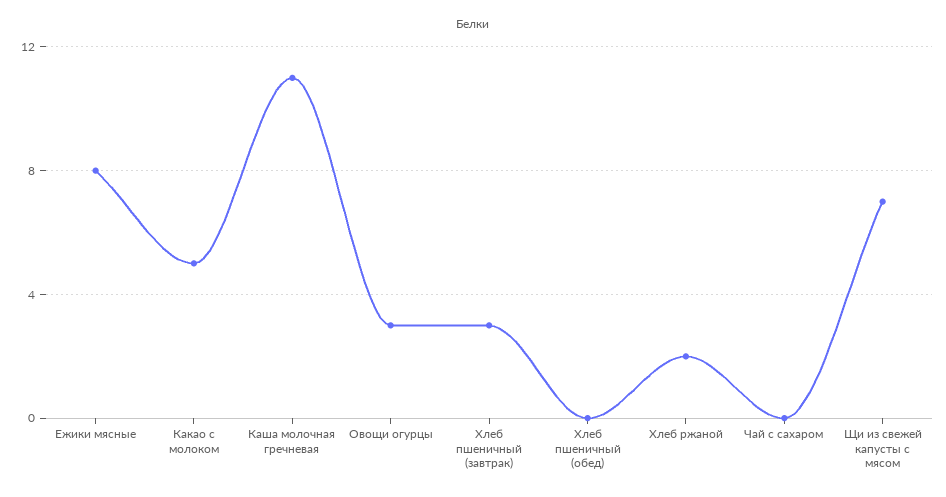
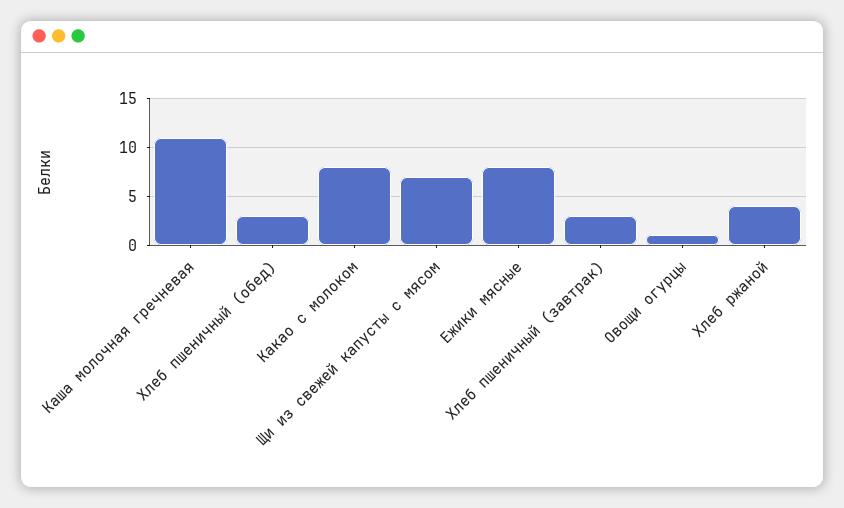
  {
    "Ежики мясные": 8,
-   "Какао с молоком": 5,
+   "Какао с молоком": 8,
    "Каша молочная гречневая": 11,
-   "Овощи огурцы": 3,
+   "Овощи огурцы": 1,
    "Хлеб пшеничный (завтрак)": 3,
-   "Хлеб пшеничный (обед)": 0,
+   "Хлеб пшеничный (обед)": 3,
-   "Хлеб ржаной": 2,
+   "Хлеб ржаной": 4,
-   "Чай с сахаром": 0,
    "Щи из свежей капусты с мясом": 7
  }

